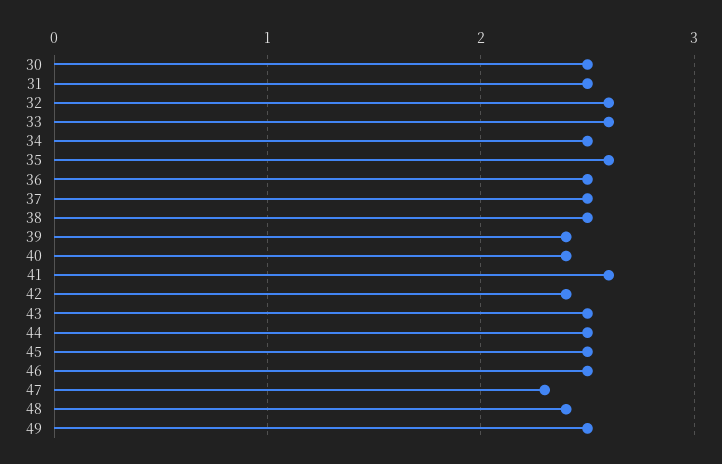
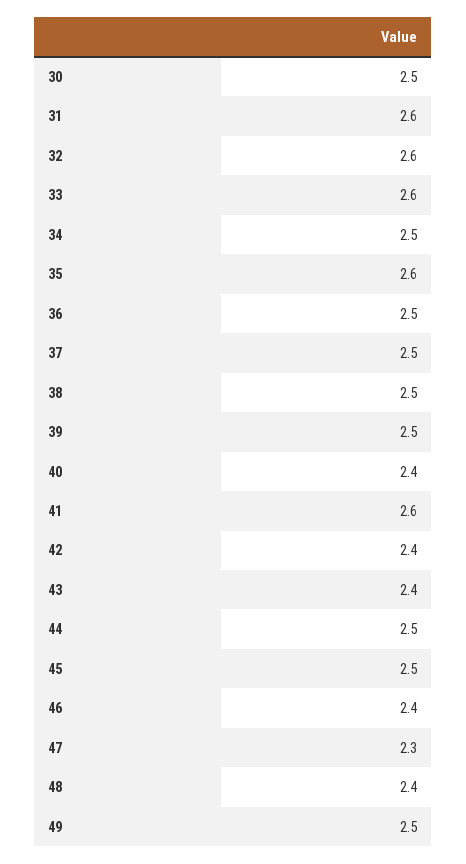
  {
    "30": 2.5,
-   "31": 2.5,
+   "31": 2.6,
    "32": 2.6,
    "33": 2.6,
    "34": 2.5,
    "35": 2.6,
    "36": 2.5,
    "37": 2.5,
    "38": 2.5,
-   "39": 2.4,
+   "39": 2.5,
    "40": 2.4,
    "41": 2.6,
    "42": 2.4,
-   "43": 2.5,
+   "43": 2.4,
    "44": 2.5,
    "45": 2.5,
-   "46": 2.5,
+   "46": 2.4,
    "47": 2.3,
    "48": 2.4,
    "49": 2.5
  }

